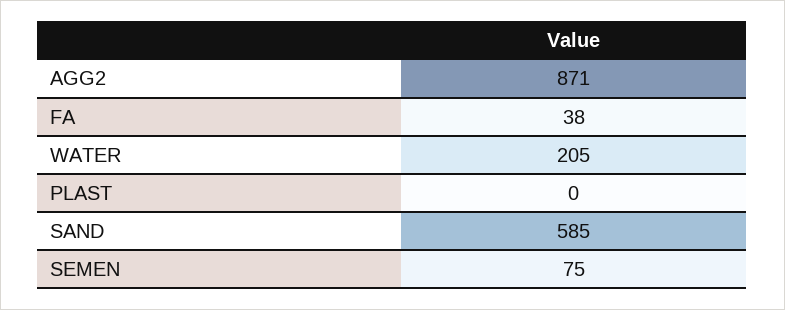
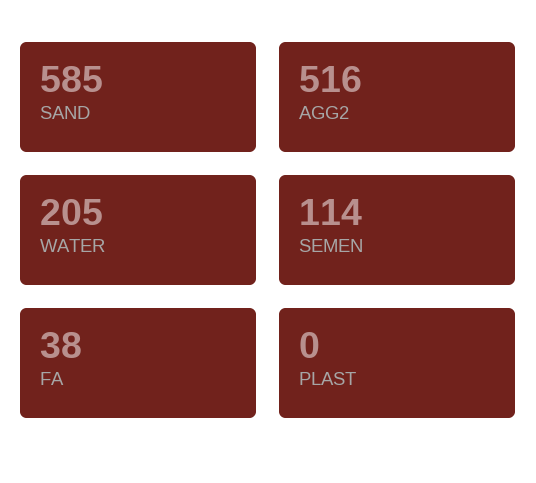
  {
-   "AGG2": 871,
+   "AGG2": 516,
    "FA": 38,
    "WATER": 205,
    "PLAST": 0,
    "SAND": 585,
-   "SEMEN": 75
+   "SEMEN": 114
  }

